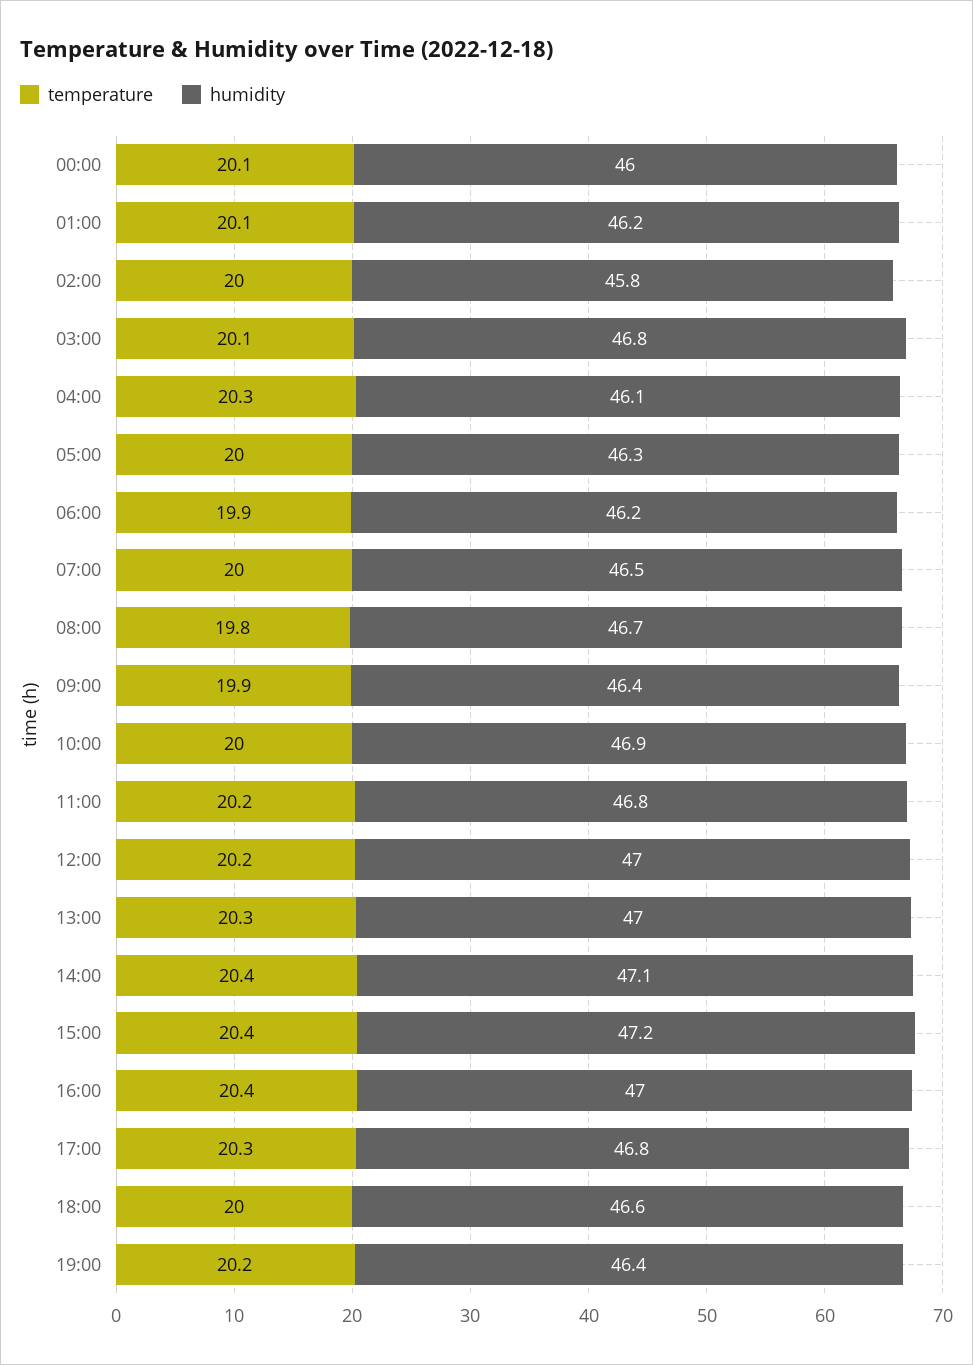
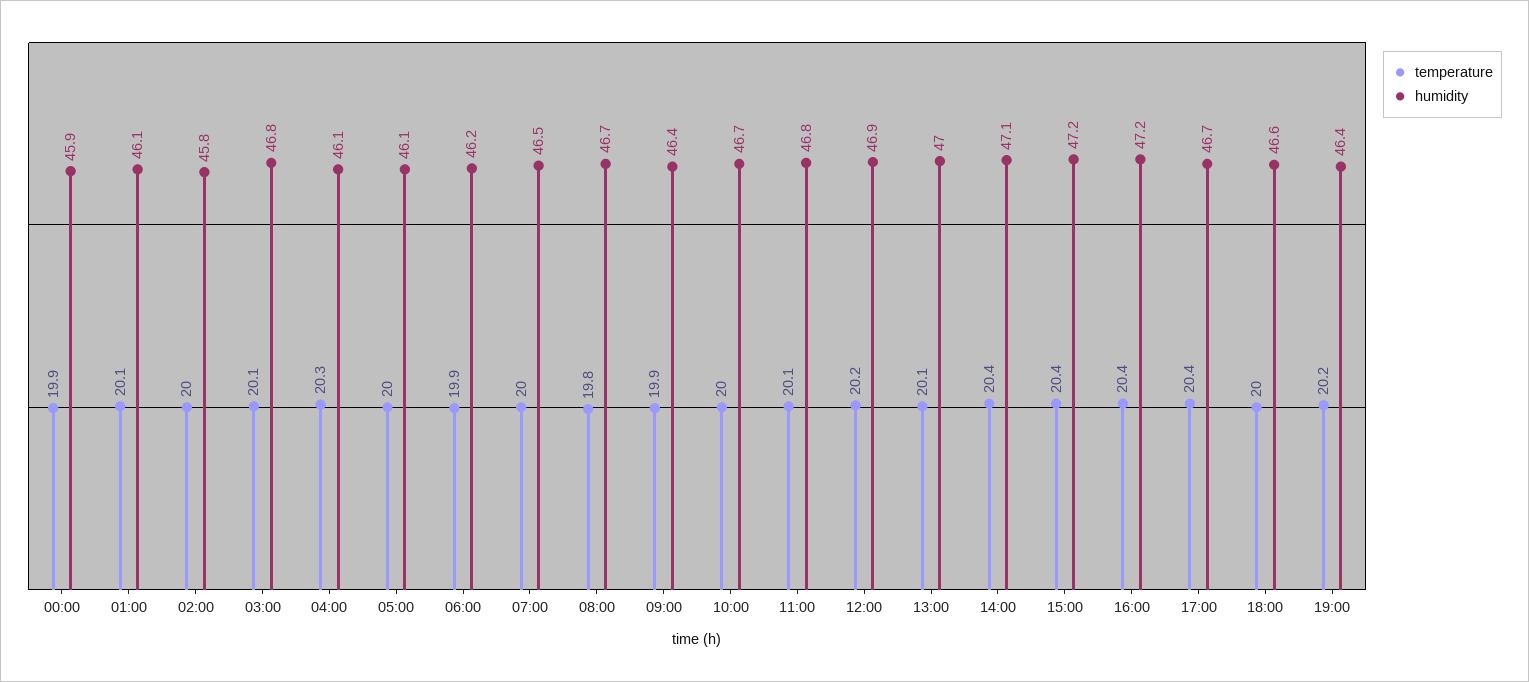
  {
    "temperature": {
-     "00:00": 20.1,
+     "00:00": 19.9,
      "01:00": 20.1,
      "02:00": 20,
      "03:00": 20.1,
      "04:00": 20.3,
      "05:00": 20,
      "06:00": 19.9,
      "07:00": 20,
      "08:00": 19.8,
      "09:00": 19.9,
      "10:00": 20,
-     "11:00": 20.2,
+     "11:00": 20.1,
      "12:00": 20.2,
-     "13:00": 20.3,
+     "13:00": 20.1,
      "14:00": 20.4,
      "15:00": 20.4,
      "16:00": 20.4,
-     "17:00": 20.3,
+     "17:00": 20.4,
      "18:00": 20,
      "19:00": 20.2
    },
    "humidity": {
-     "00:00": 46,
+     "00:00": 45.9,
-     "01:00": 46.2,
+     "01:00": 46.1,
      "02:00": 45.8,
      "03:00": 46.8,
      "04:00": 46.1,
-     "05:00": 46.3,
+     "05:00": 46.1,
      "06:00": 46.2,
      "07:00": 46.5,
      "08:00": 46.7,
      "09:00": 46.4,
-     "10:00": 46.9,
+     "10:00": 46.7,
      "11:00": 46.8,
-     "12:00": 47,
+     "12:00": 46.9,
      "13:00": 47,
      "14:00": 47.1,
      "15:00": 47.2,
-     "16:00": 47,
+     "16:00": 47.2,
-     "17:00": 46.8,
+     "17:00": 46.7,
      "18:00": 46.6,
      "19:00": 46.4
    }
  }

